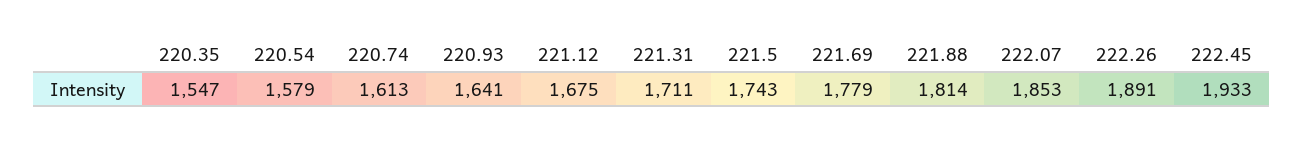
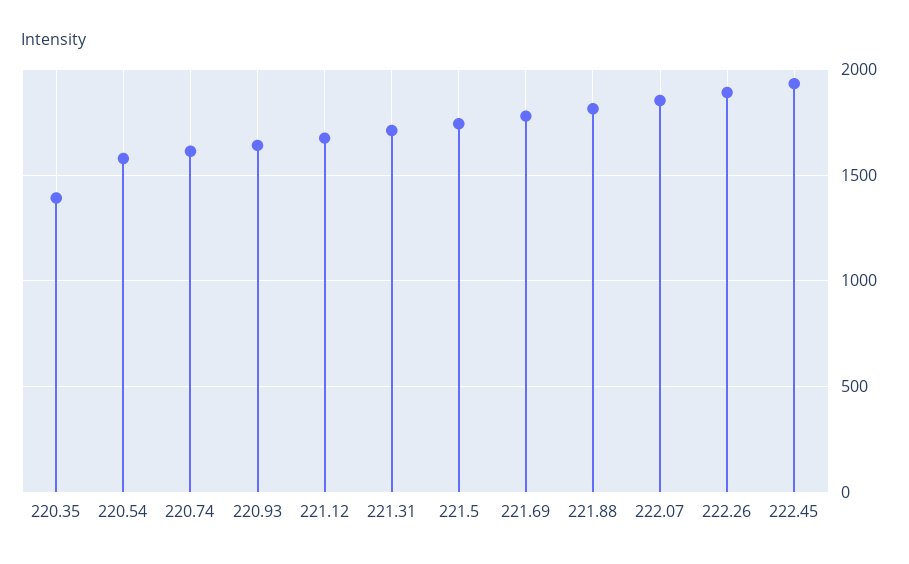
  {
-   "220.35": 1547,
+   "220.35": 1400,
    "220.54": 1579,
    "220.74": 1613,
    "220.93": 1641,
    "221.12": 1675,
    "221.31": 1711,
    "221.5": 1743,
    "221.69": 1779,
    "221.88": 1814,
    "222.07": 1853,
    "222.26": 1891,
    "222.45": 1933
  }

